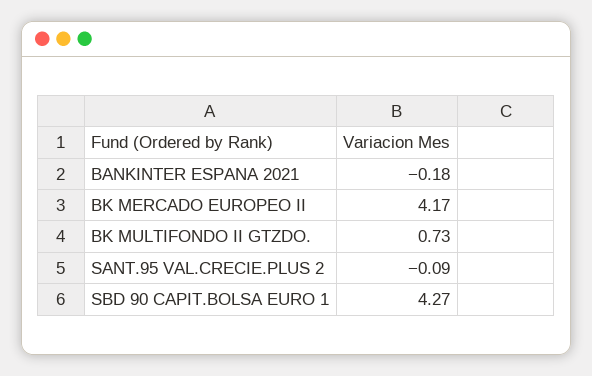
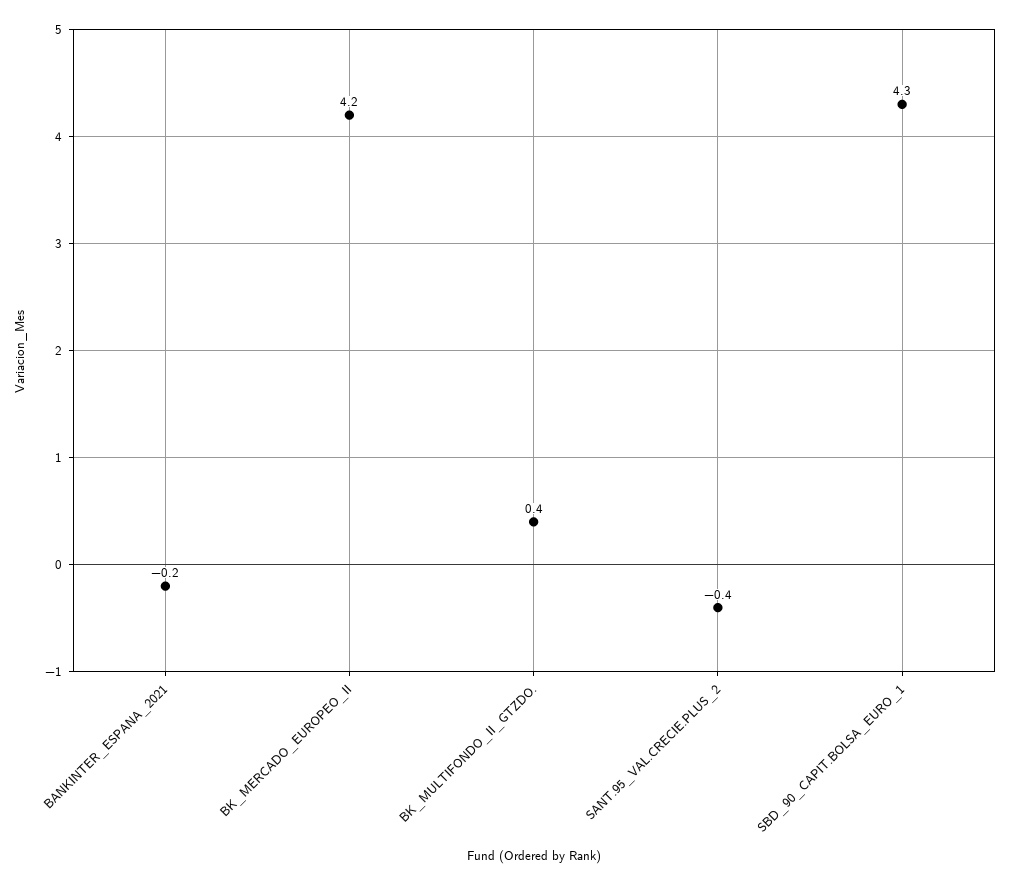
  {
    "BANKINTER ESPANA 2021": -0.18,
    "BK MERCADO EUROPEO II": 4.17,
-   "BK MULTIFONDO II GTZDO.": 0.73,
+   "BK MULTIFONDO II GTZDO.": 0.4,
-   "SANT.95 VAL.CRECIE.PLUS 2": -0.09,
+   "SANT.95 VAL.CRECIE.PLUS 2": -0.4,
    "SBD 90 CAPIT.BOLSA EURO 1": 4.27
  }

